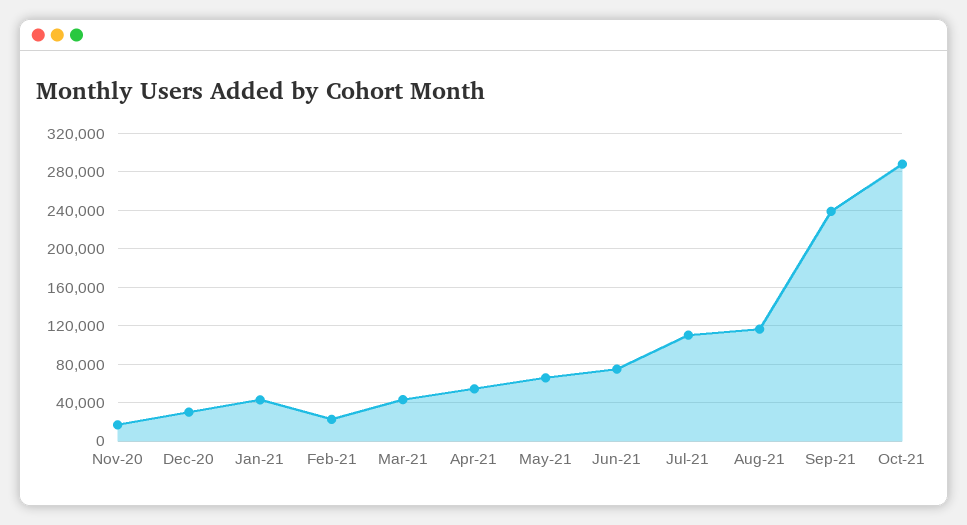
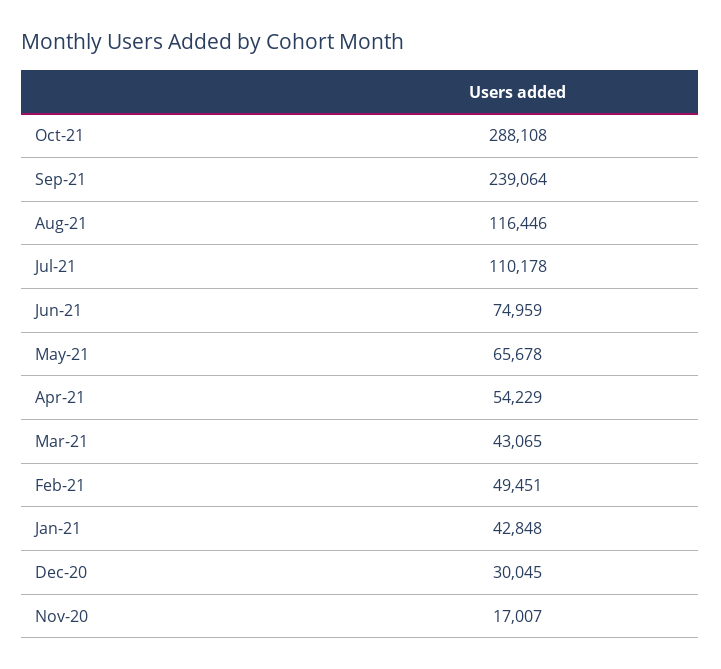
  {
    "Nov-20": 17007,
    "Dec-20": 30045,
    "Jan-21": 42848,
-   "Feb-21": 20000,
+   "Feb-21": 49451,
    "Mar-21": 43065,
    "Apr-21": 54229,
    "May-21": 65678,
    "Jun-21": 74959,
    "Jul-21": 110178,
    "Aug-21": 116446,
    "Sep-21": 239064,
    "Oct-21": 288108
  }

